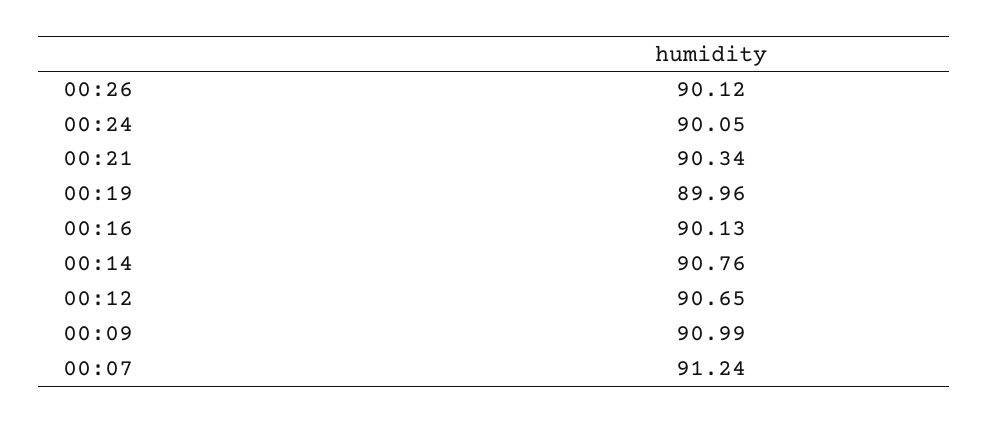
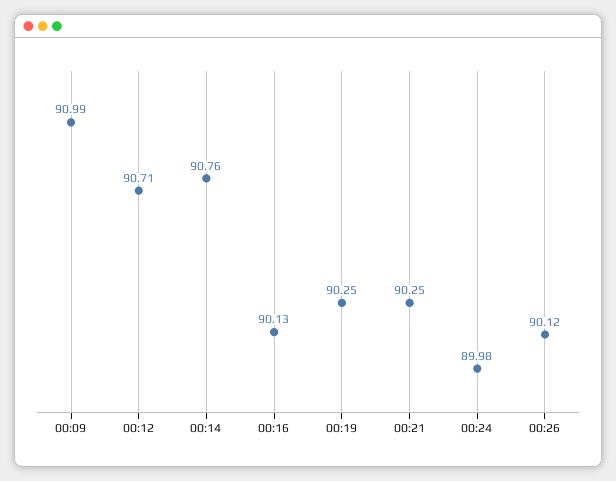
  {
    "00:26": 90.12,
-   "00:24": 90.05,
+   "00:24": 89.98,
-   "00:21": 90.34,
+   "00:21": 90.25,
-   "00:19": 89.96,
+   "00:19": 90.25,
    "00:16": 90.13,
    "00:14": 90.76,
-   "00:12": 90.65,
+   "00:12": 90.71,
-   "00:09": 90.99,
+   "00:09": 90.99
-   "00:07": 91.24
  }

